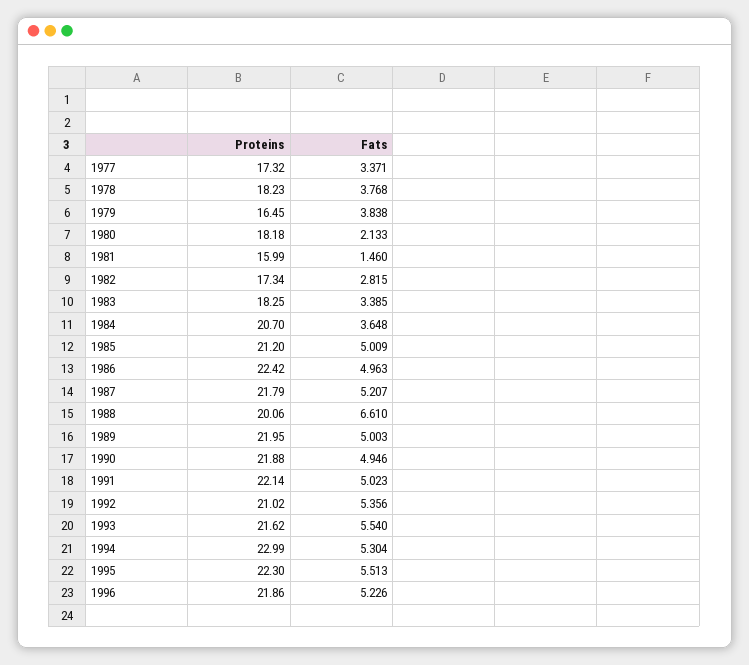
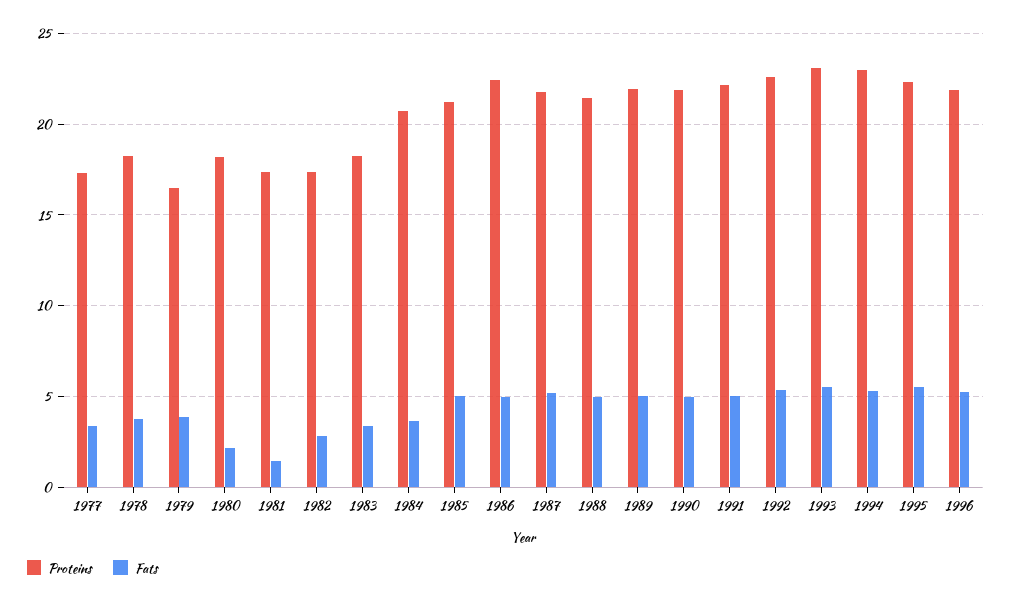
  {
    "Proteins": {
      "1977": 17.32,
      "1978": 18.23,
      "1979": 16.45,
      "1980": 18.18,
-     "1981": 15.99,
+     "1981": 17.5,
      "1982": 17.34,
      "1983": 18.25,
      "1984": 20.7,
      "1985": 21.2,
      "1986": 22.42,
      "1987": 21.79,
-     "1988": 20.06,
+     "1988": 21.5,
      "1989": 21.95,
      "1990": 21.88,
      "1991": 22.14,
-     "1992": 21.02,
+     "1992": 22.5,
-     "1993": 21.62,
+     "1993": 23,
      "1994": 22.99,
      "1995": 22.3,
      "1996": 21.86
    },
    "Fats": {
      "1977": 3.371,
      "1978": 3.768,
      "1979": 3.838,
      "1980": 2.133,
      "1981": 1.46,
      "1982": 2.815,
      "1983": 3.385,
      "1984": 3.648,
      "1985": 5.009,
      "1986": 4.963,
      "1987": 5.207,
-     "1988": 6.61,
+     "1988": 5,
      "1989": 5.003,
      "1990": 4.946,
      "1991": 5.023,
      "1992": 5.356,
      "1993": 5.54,
      "1994": 5.304,
      "1995": 5.513,
      "1996": 5.226
    }
  }

